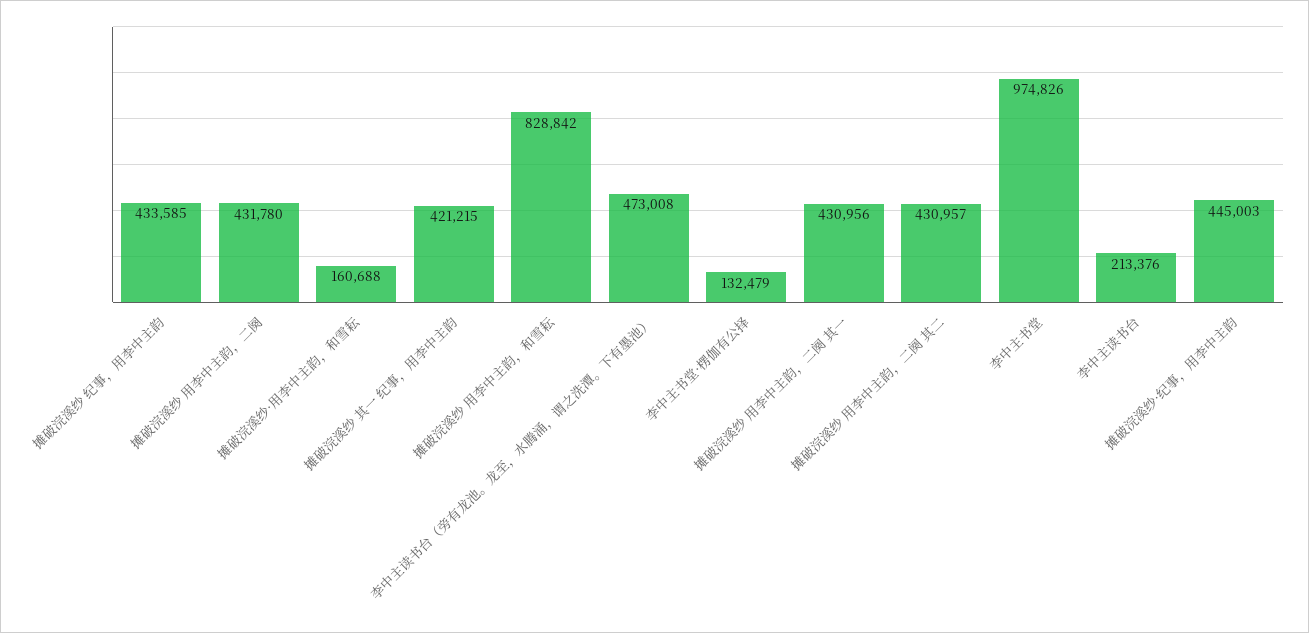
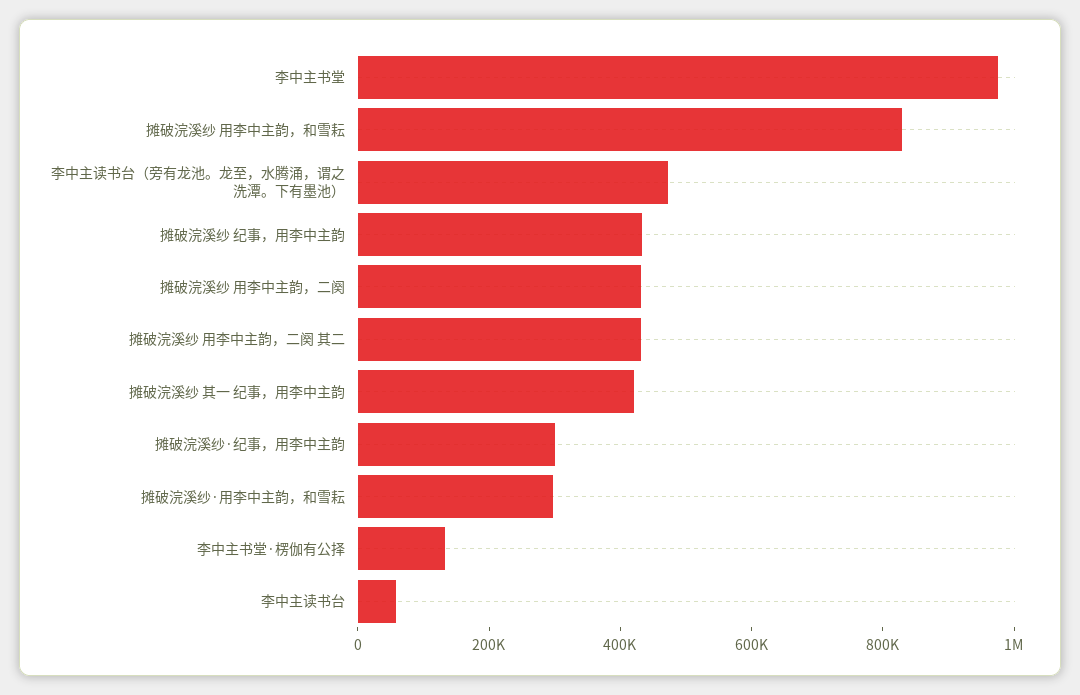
  {
    "摊破浣溪纱 纪事，用李中主韵": 433585,
    "摊破浣溪纱 用李中主韵，二阕": 431780,
-   "摊破浣溪纱·用李中主韵，和雪耘": 160688,
+   "摊破浣溪纱·用李中主韵，和雪耘": 300000,
    "摊破浣溪纱 其一 纪事，用李中主韵": 421215,
    "摊破浣溪纱 用李中主韵，和雪耘": 828842,
    "李中主读书台（旁有龙池。龙至，水腾涌，谓之洗潭。下有墨池）": 473008,
    "李中主书堂·楞伽有公择": 132479,
-   "摊破浣溪纱 用李中主韵，二阕 其一": 430956,
    "摊破浣溪纱 用李中主韵，二阕 其二": 430957,
    "李中主书堂": 974826,
-   "李中主读书台": 213376,
+   "李中主读书台": 50000,
-   "摊破浣溪纱·纪事，用李中主韵": 445003
+   "摊破浣溪纱·纪事，用李中主韵": 300000
  }

